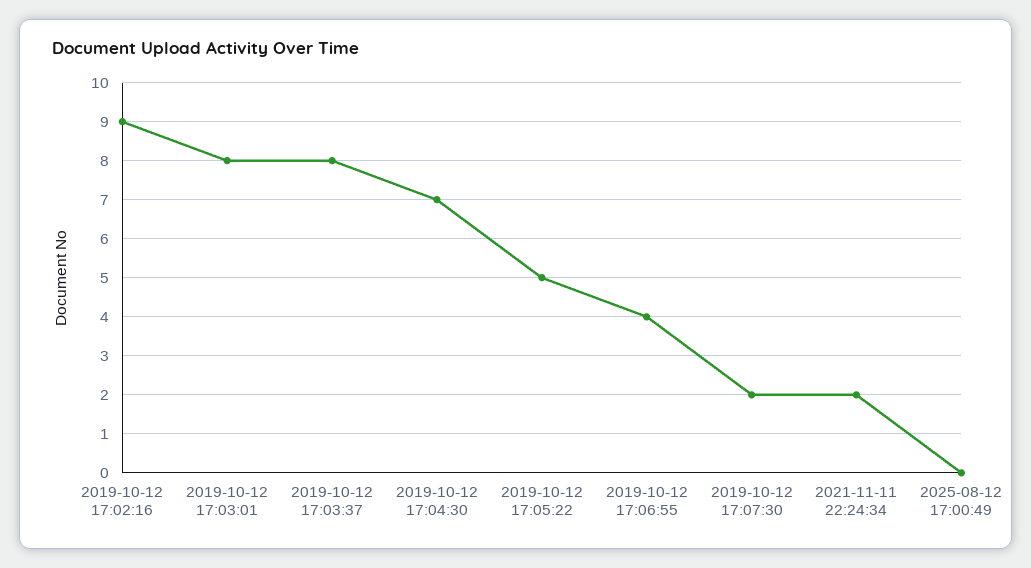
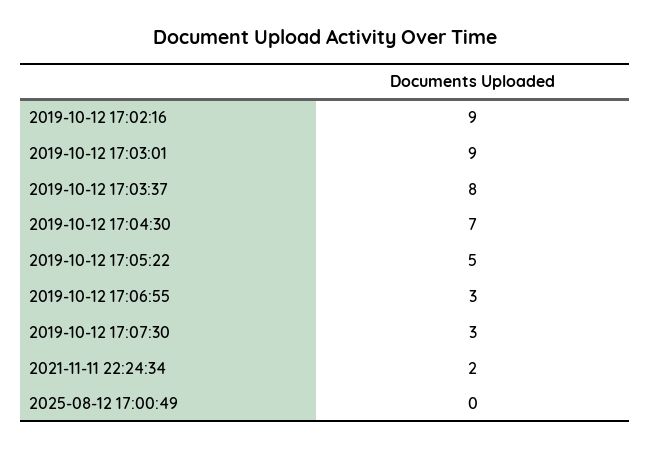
  {
    "2019-10-12 17:02:16": 9,
-   "2019-10-12 17:03:01": 8,
+   "2019-10-12 17:03:01": 9,
    "2019-10-12 17:03:37": 8,
    "2019-10-12 17:04:30": 7,
    "2019-10-12 17:05:22": 5,
-   "2019-10-12 17:06:55": 4,
+   "2019-10-12 17:06:55": 3,
-   "2019-10-12 17:07:30": 2,
+   "2019-10-12 17:07:30": 3,
    "2021-11-11 22:24:34": 2,
    "2025-08-12 17:00:49": 0
  }

